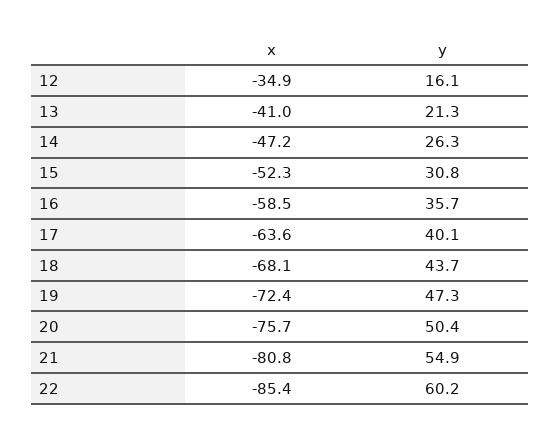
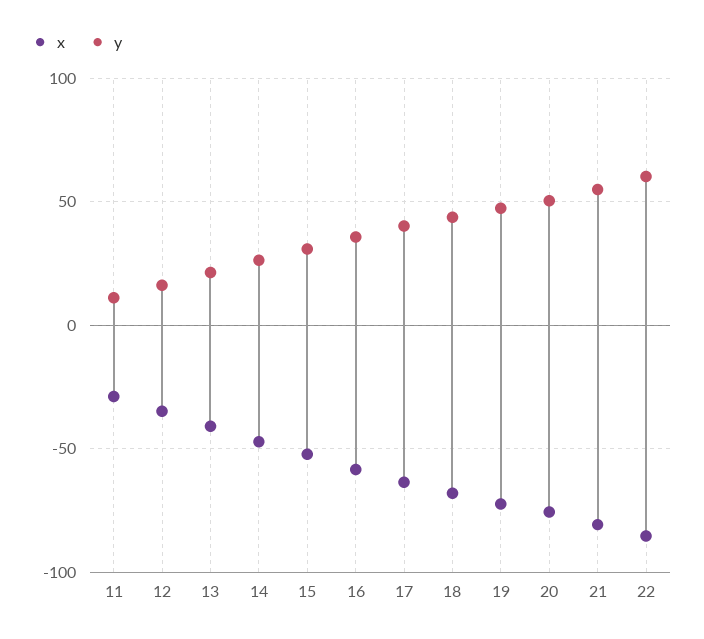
  {
    "x": {
      "12": -34.9,
      "13": -41,
      "14": -47.2,
      "15": -52.3,
      "16": -58.5,
      "17": -63.6,
      "18": -68.1,
      "19": -72.4,
      "20": -75.7,
      "21": -80.8,
-     "22": -85.4
+     "22": -85.4,
+     "11": -30
    },
    "y": {
      "12": 16.1,
      "13": 21.3,
      "14": 26.3,
      "15": 30.8,
      "16": 35.7,
      "17": 40.1,
      "18": 43.7,
      "19": 47.3,
      "20": 50.4,
      "21": 54.9,
-     "22": 60.2
+     "22": 60.2,
+     "11": 10
    }
  }

